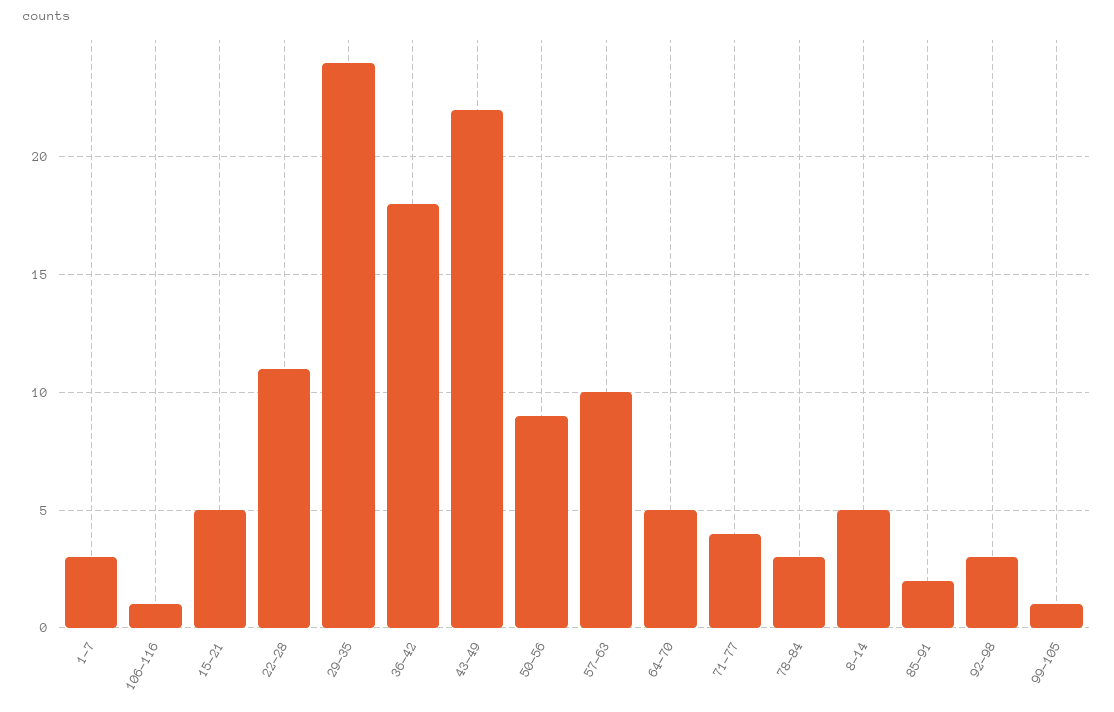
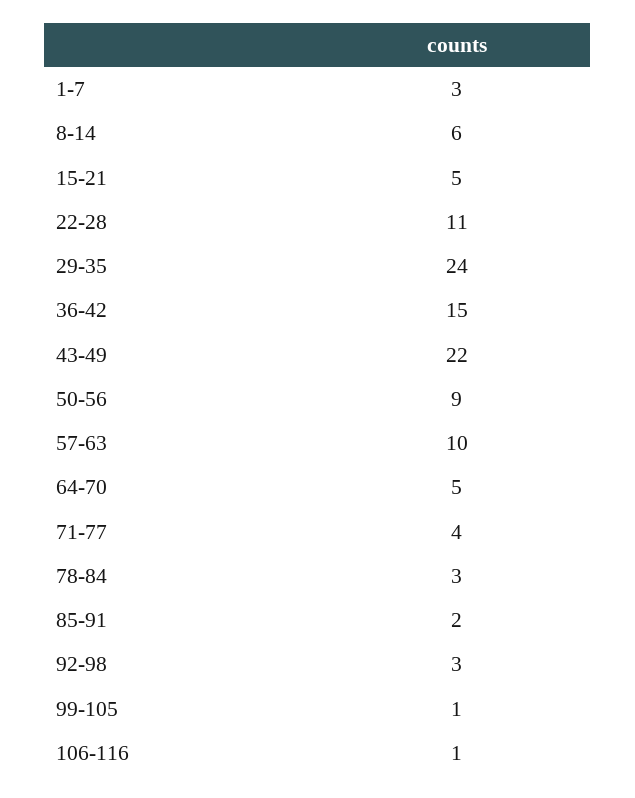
  {
    "1-7": 3,
    "106-116": 1,
    "15-21": 5,
    "22-28": 11,
    "29-35": 24,
-   "36-42": 18,
+   "36-42": 15,
    "43-49": 22,
    "50-56": 9,
    "57-63": 10,
    "64-70": 5,
    "71-77": 4,
    "78-84": 3,
-   "8-14": 5,
+   "8-14": 6,
    "85-91": 2,
    "92-98": 3,
    "99-105": 1
  }

